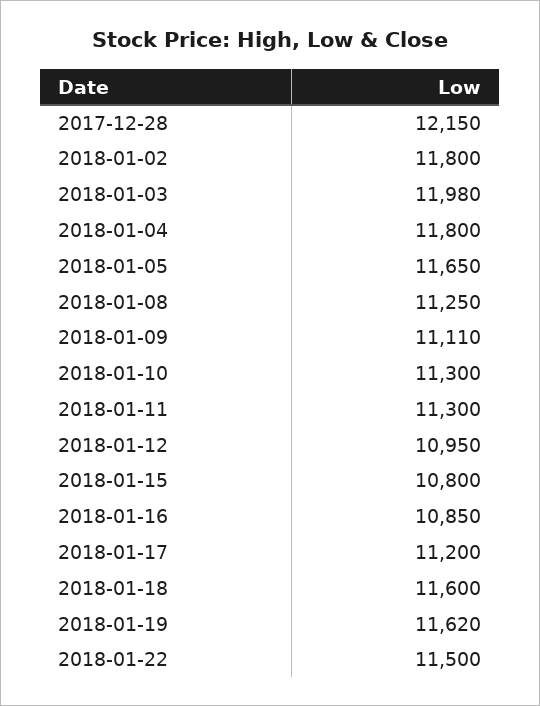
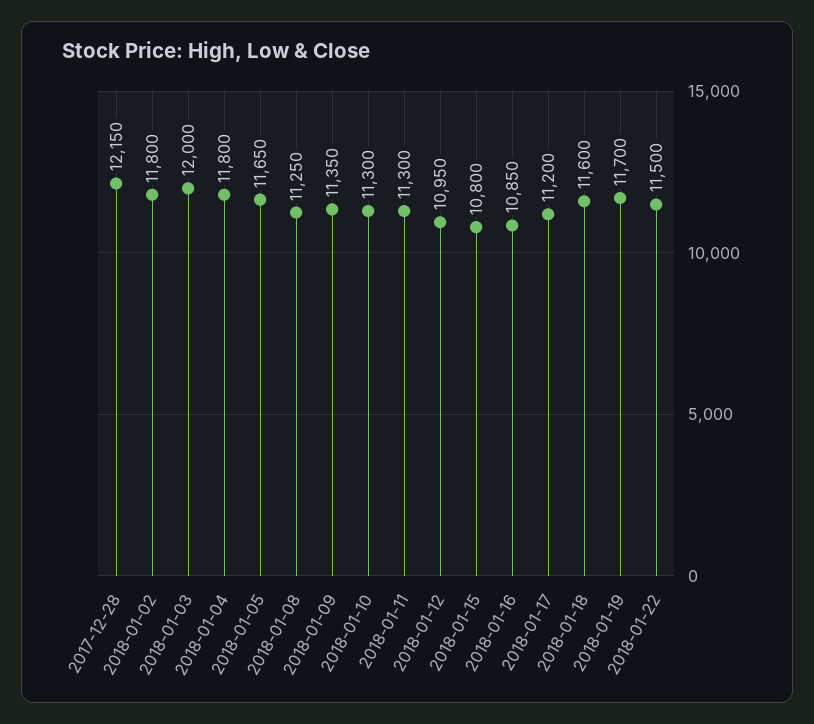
  {
    "2017-12-28": 12150,
    "2018-01-02": 11800,
-   "2018-01-03": 11980,
+   "2018-01-03": 12000,
    "2018-01-04": 11800,
    "2018-01-05": 11650,
    "2018-01-08": 11250,
-   "2018-01-09": 11110,
+   "2018-01-09": 11350,
    "2018-01-10": 11300,
    "2018-01-11": 11300,
    "2018-01-12": 10950,
    "2018-01-15": 10800,
    "2018-01-16": 10850,
    "2018-01-17": 11200,
    "2018-01-18": 11600,
-   "2018-01-19": 11620,
+   "2018-01-19": 11700,
    "2018-01-22": 11500
  }

